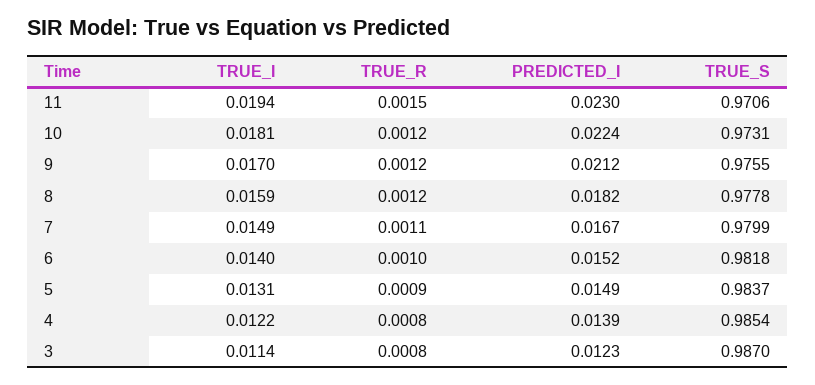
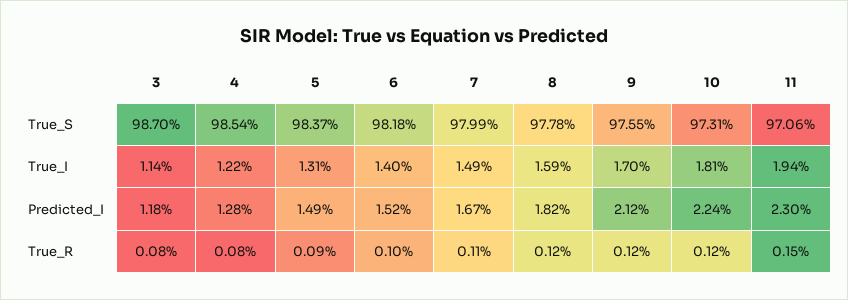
  {
    "TRUE_I": {
      "11": 0.0194,
      "10": 0.0181,
      "9": 0.017,
      "8": 0.0159,
      "7": 0.0149,
      "6": 0.014,
      "5": 0.0131,
      "4": 0.0122,
      "3": 0.0114
    },
    "TRUE_R": {
      "11": 0.0015,
      "10": 0.0012,
      "9": 0.0012,
      "8": 0.0012,
      "7": 0.0011,
      "6": 0.001,
      "5": 0.0009,
      "4": 0.0008,
      "3": 0.0008
    },
    "PREDICTED_I": {
      "11": 0.023,
      "10": 0.0224,
      "9": 0.0212,
      "8": 0.0182,
      "7": 0.0167,
      "6": 0.0152,
      "5": 0.0149,
-     "4": 0.0139,
+     "4": 0.0128,
-     "3": 0.0123
+     "3": 0.0118
    },
    "TRUE_S": {
      "11": 0.9706,
      "10": 0.9731,
      "9": 0.9755,
      "8": 0.9778,
      "7": 0.9799,
      "6": 0.9818,
      "5": 0.9837,
      "4": 0.9854,
      "3": 0.987
    }
  }

